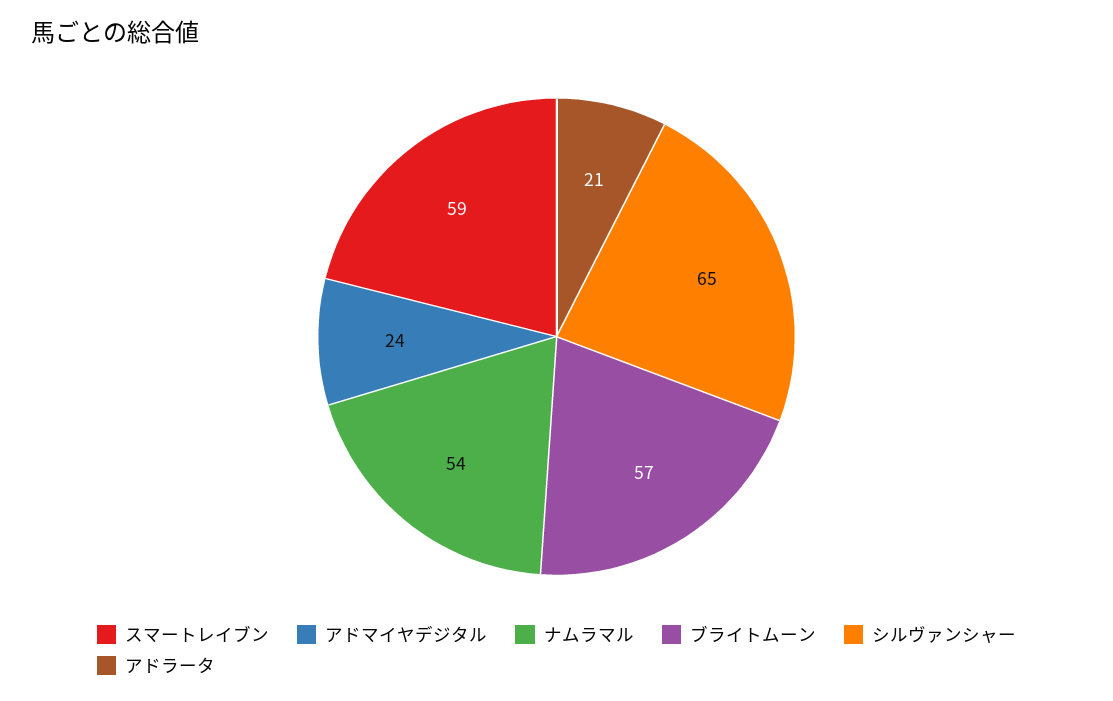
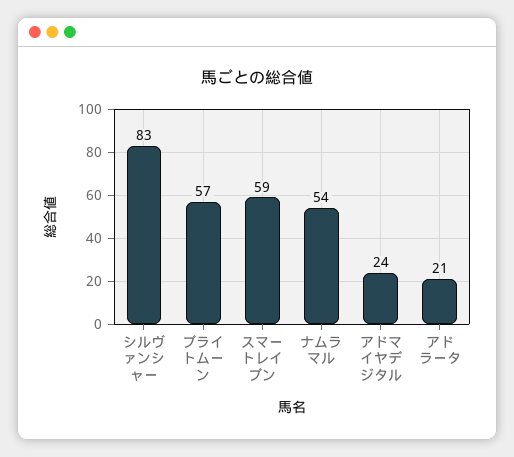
  {
    "スマートレイブン": 59,
    "アドマイヤデジタル": 24,
    "ナムラマル": 54,
    "ブライトムーン": 57,
-   "シルヴァンシャー": 65,
+   "シルヴァンシャー": 83,
    "アドラータ": 21
  }

